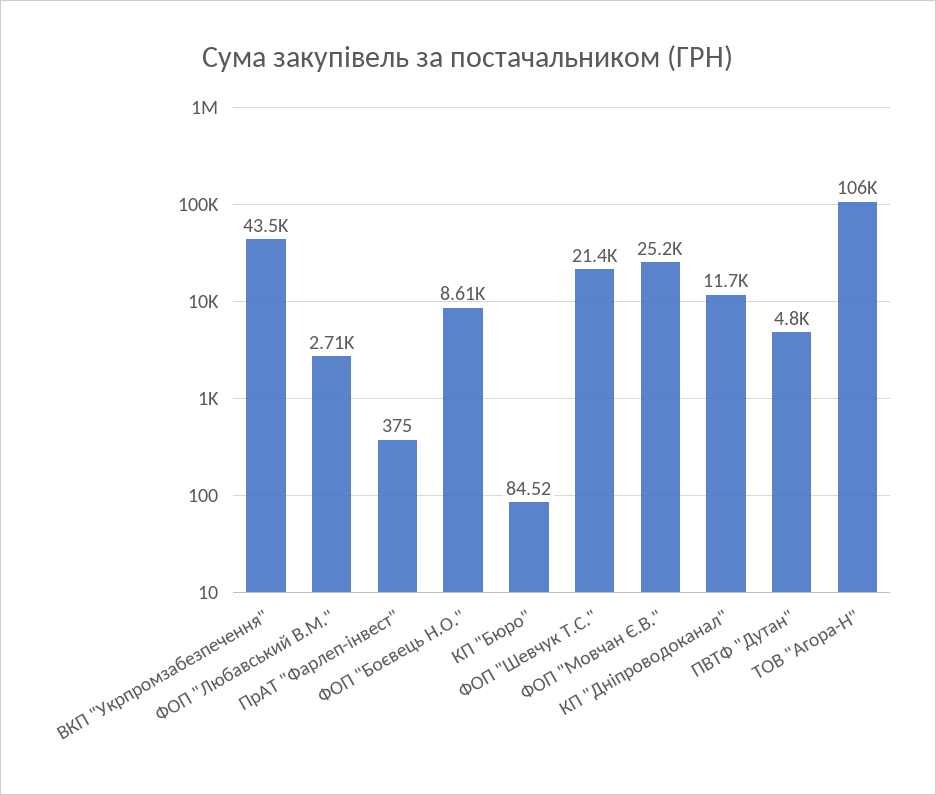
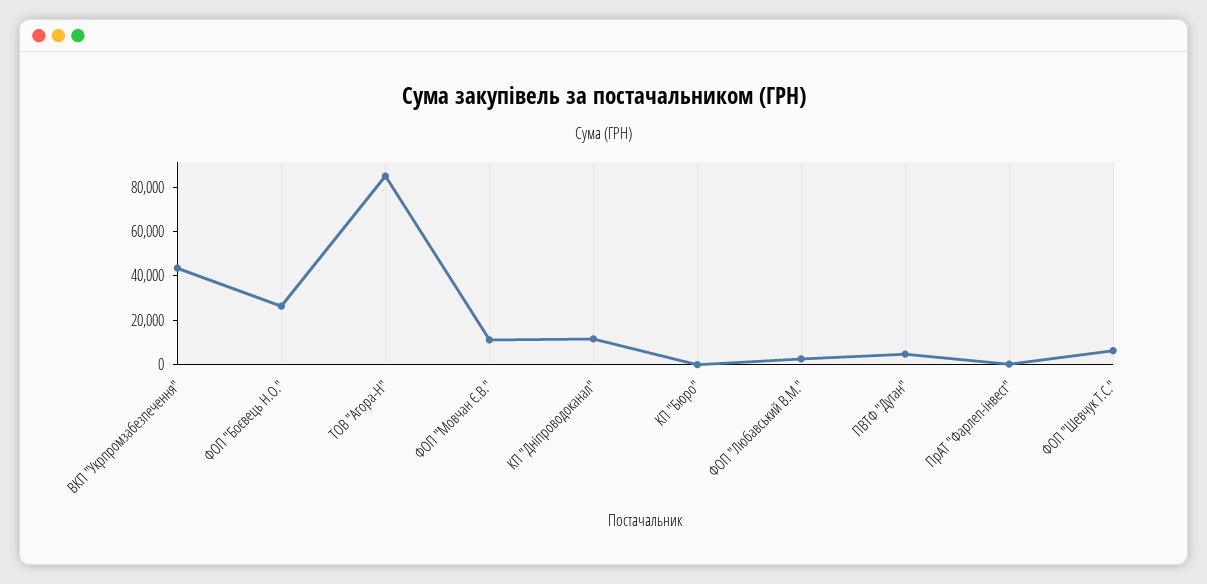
  {
    "ВКП \"Укрпромзабезпечення\"": 43500,
    "ФОП \"Любавський В.М.\"": 2710,
    "ПрАТ \"Фарлеп-інвест\"": 375,
-   "ФОП \"Боєвець Н.О.\"": 8610,
+   "ФОП \"Боєвець Н.О.\"": 25000,
    "КП \"Бюро\"": 84.52,
-   "ФОП \"Шевчук Т.С.\"": 21400,
+   "ФОП \"Шевчук Т.С.\"": 5000,
-   "ФОП \"Мовчан Є.В.\"": 25200,
+   "ФОП \"Мовчан Є.В.\"": 10000,
    "КП \"Дніпроводоканал\"": 11700,
    "ПВТФ \"Дутан\"": 4800,
-   "ТОВ \"Агора-Н\"": 106000
+   "ТОВ \"Агора-Н\"": 85000
  }

